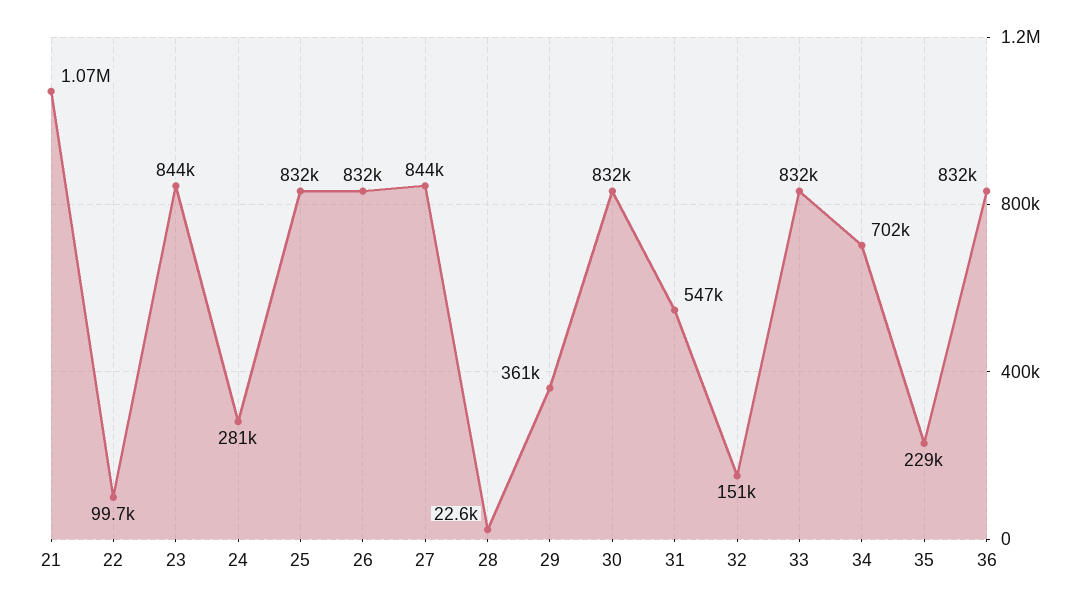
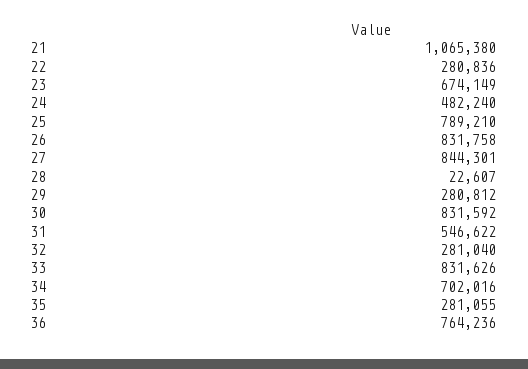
  {
    "21": 1065380,
-   "22": 99700,
+   "22": 280836,
-   "23": 844000,
+   "23": 674149,
-   "24": 281000,
+   "24": 482240,
-   "25": 832000,
+   "25": 789210,
    "26": 831758,
    "27": 844301,
    "28": 22607,
-   "29": 361000,
+   "29": 280812,
    "30": 831592,
    "31": 546622,
-   "32": 151000,
+   "32": 281040,
    "33": 831626,
    "34": 702016,
-   "35": 229000,
+   "35": 281055,
-   "36": 832000
+   "36": 764236
  }

